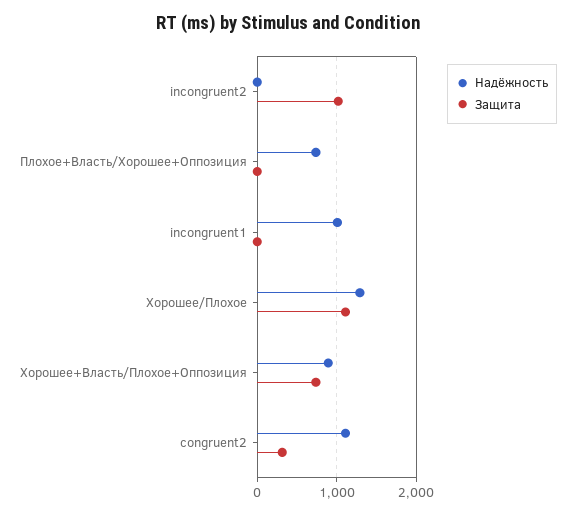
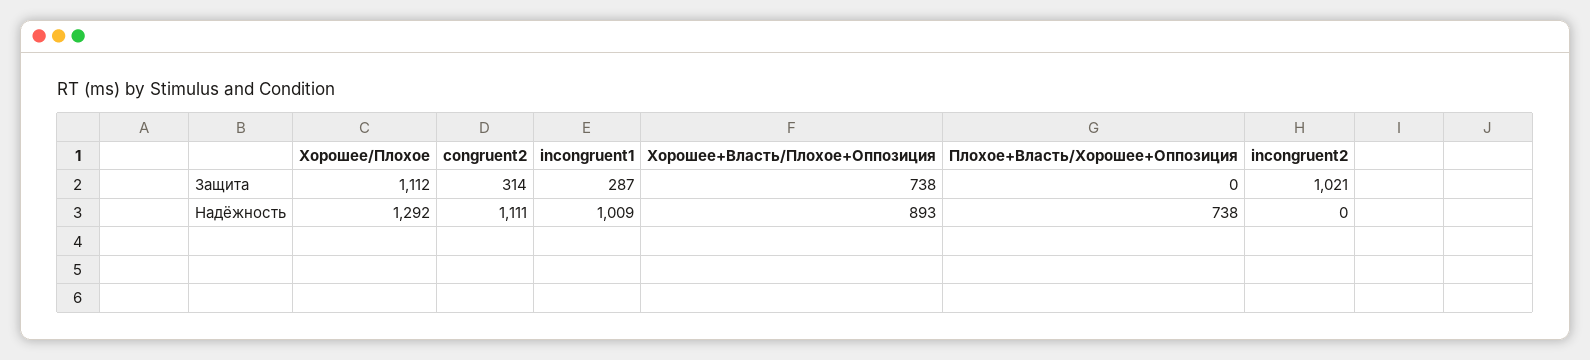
  {
    "Надёжность": {
      "incongruent2": 0,
      "Плохое+Власть/Хорошее+Оппозиция": 738,
      "incongruent1": 1009,
      "Хорошее/Плохое": 1292,
      "Хорошее+Власть/Плохое+Оппозиция": 893,
      "congruent2": 1111
    },
    "Защита": {
      "incongruent2": 1021,
      "Плохое+Власть/Хорошее+Оппозиция": 0,
-     "incongruent1": 0,
+     "incongruent1": 287,
      "Хорошее/Плохое": 1112,
      "Хорошее+Власть/Плохое+Оппозиция": 738,
      "congruent2": 314
    }
  }

